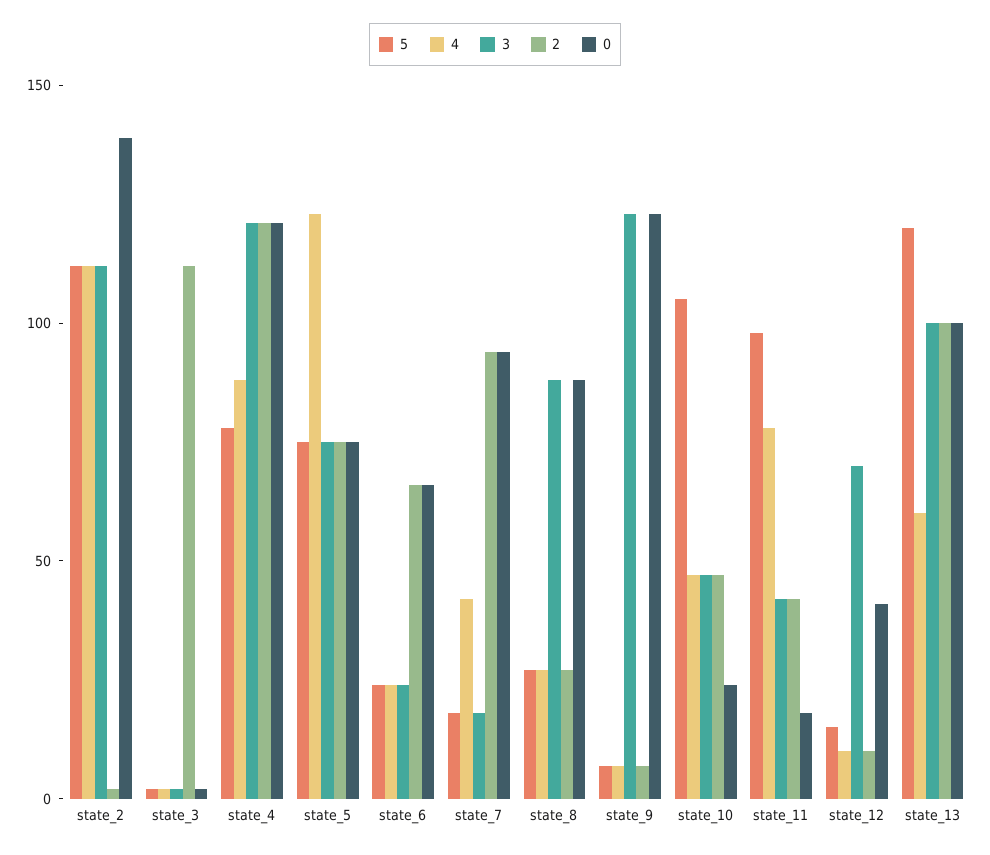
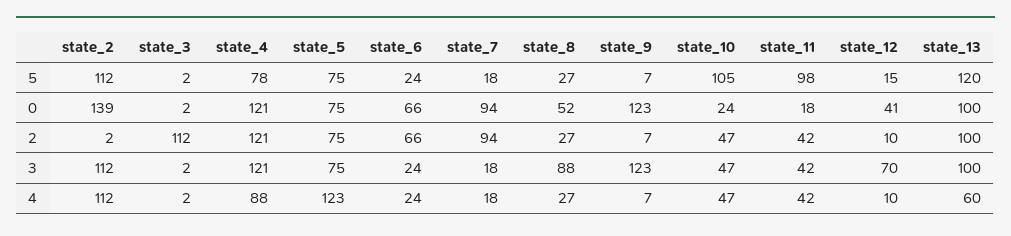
  {
    "5": {
      "state_2": 112,
      "state_3": 2,
      "state_4": 78,
      "state_5": 75,
      "state_6": 24,
      "state_7": 18,
      "state_8": 27,
      "state_9": 7,
      "state_10": 105,
      "state_11": 98,
      "state_12": 15,
      "state_13": 120
    },
    "4": {
      "state_2": 112,
      "state_3": 2,
      "state_4": 88,
      "state_5": 123,
      "state_6": 24,
-     "state_7": 40,
+     "state_7": 18,
      "state_8": 27,
      "state_9": 7,
      "state_10": 47,
-     "state_11": 80,
+     "state_11": 42,
      "state_12": 10,
      "state_13": 60
    },
    "3": {
      "state_2": 112,
      "state_3": 2,
      "state_4": 121,
      "state_5": 75,
      "state_6": 24,
      "state_7": 18,
      "state_8": 88,
      "state_9": 123,
      "state_10": 47,
      "state_11": 42,
      "state_12": 70,
      "state_13": 100
    },
    "2": {
      "state_2": 2,
      "state_3": 112,
      "state_4": 121,
      "state_5": 75,
      "state_6": 66,
      "state_7": 94,
      "state_8": 27,
      "state_9": 7,
      "state_10": 47,
      "state_11": 42,
      "state_12": 10,
      "state_13": 100
    },
    "0": {
      "state_2": 139,
      "state_3": 2,
      "state_4": 121,
      "state_5": 75,
      "state_6": 66,
      "state_7": 94,
-     "state_8": 90,
+     "state_8": 52,
      "state_9": 123,
      "state_10": 24,
      "state_11": 18,
      "state_12": 41,
      "state_13": 100
    }
  }

